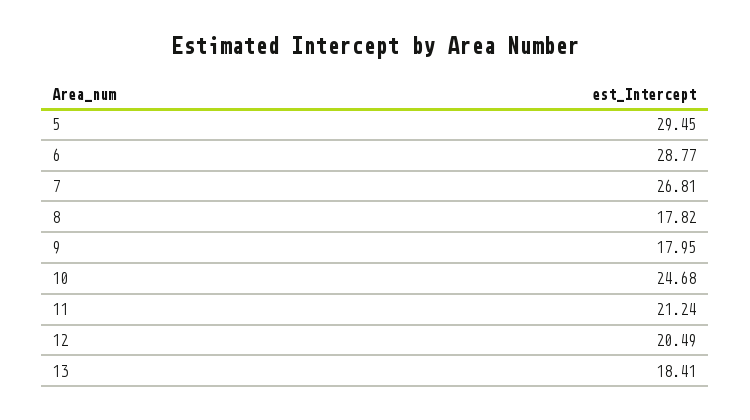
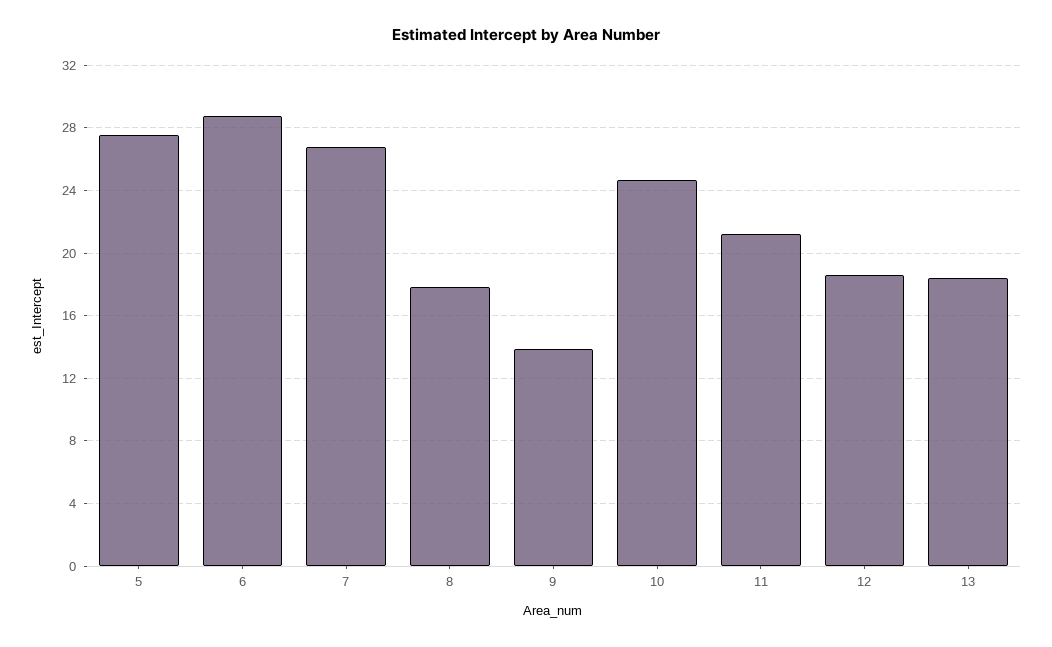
  {
-   "5": 29.45,
+   "5": 27.5,
    "6": 28.77,
    "7": 26.81,
    "8": 17.82,
-   "9": 17.95,
+   "9": 14,
    "10": 24.68,
    "11": 21.24,
-   "12": 20.49,
+   "12": 18.5,
    "13": 18.41
  }

